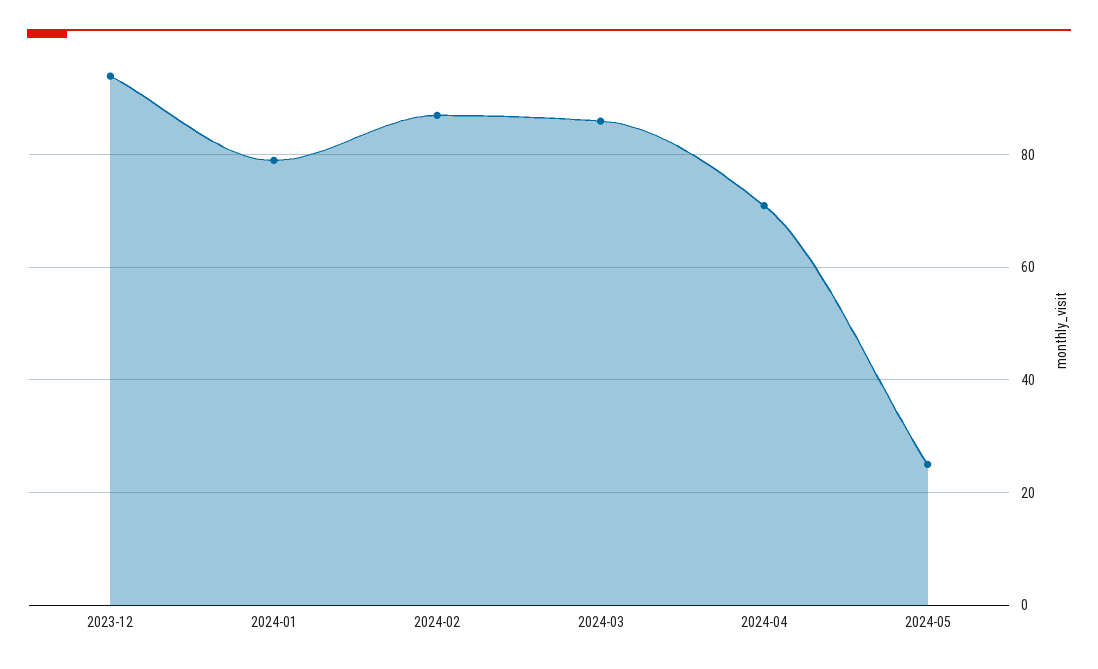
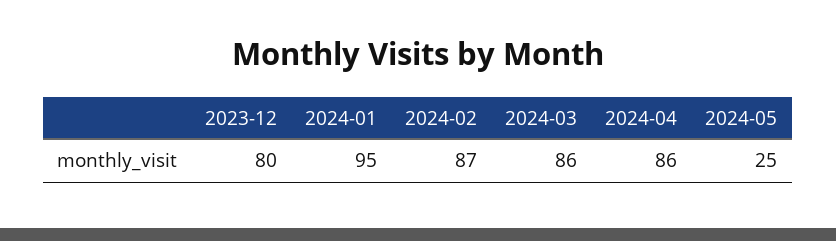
  {
-   "2023-12": 95,
+   "2023-12": 80,
-   "2024-01": 80,
+   "2024-01": 95,
    "2024-02": 87,
    "2024-03": 86,
-   "2024-04": 70,
+   "2024-04": 86,
    "2024-05": 25
  }

